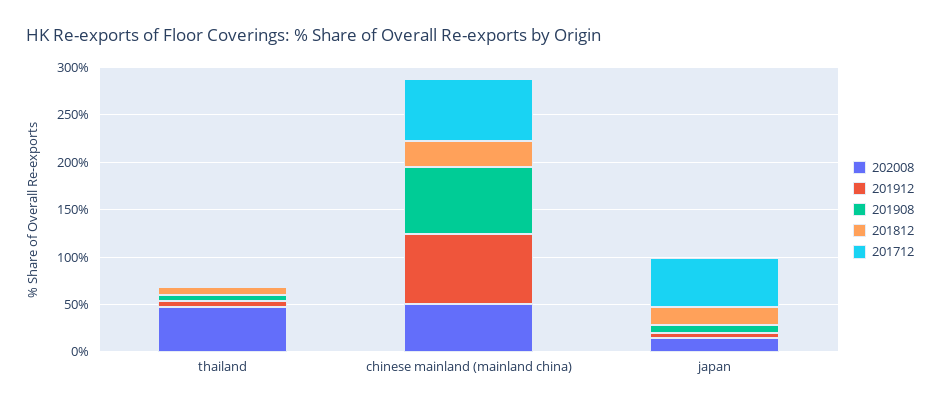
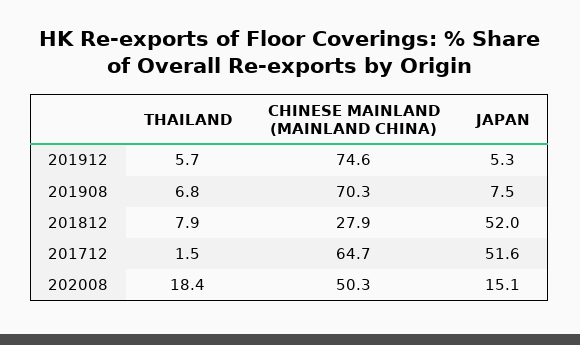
  {
    "202008": {
-     "thailand": 50,
+     "thailand": 18.4,
      "chinese mainland (mainland china)": 50.3,
      "japan": 15.1
    },
    "201912": {
      "thailand": 5.7,
      "chinese mainland (mainland china)": 74.6,
      "japan": 5.3
    },
    "201908": {
      "thailand": 6.8,
      "chinese mainland (mainland china)": 70.3,
      "japan": 7.5
    },
    "201812": {
      "thailand": 7.9,
      "chinese mainland (mainland china)": 27.9,
-     "japan": 20
+     "japan": 52
    },
    "201712": {
      "thailand": 1.5,
      "chinese mainland (mainland china)": 64.7,
      "japan": 51.6
    }
  }

